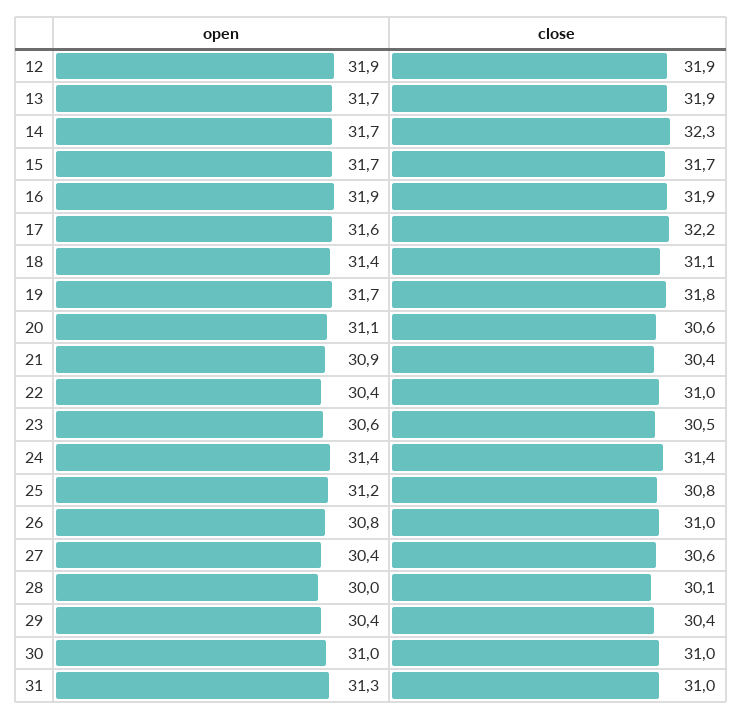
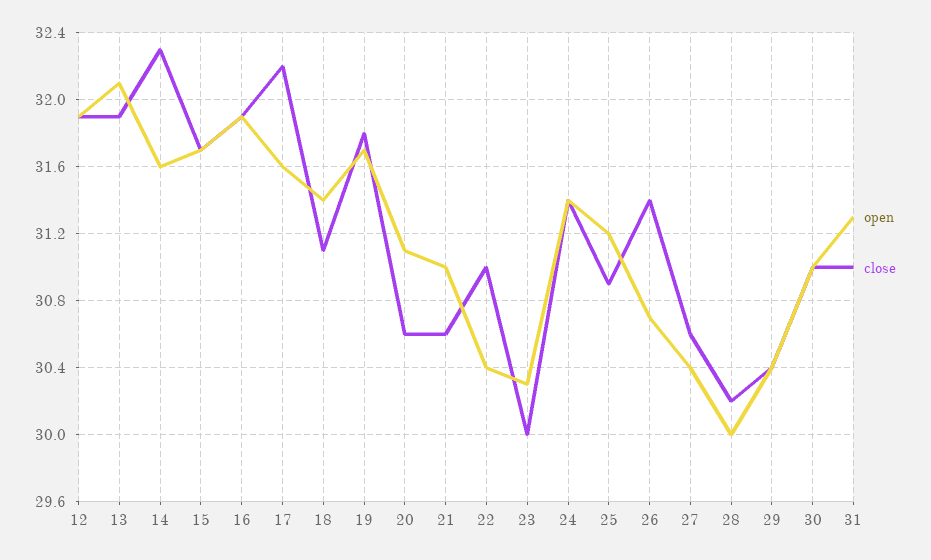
  {
    "open": {
      "12": 31.9,
-     "13": 31.7,
+     "13": 32.1,
-     "14": 31.7,
+     "14": 31.6,
      "15": 31.7,
      "16": 31.9,
      "17": 31.6,
      "18": 31.4,
      "19": 31.7,
      "20": 31.1,
-     "21": 30.9,
+     "21": 31,
      "22": 30.4,
-     "23": 30.6,
+     "23": 30.3,
      "24": 31.4,
      "25": 31.2,
-     "26": 30.8,
+     "26": 30.7,
      "27": 30.4,
      "28": 30,
      "29": 30.4,
      "30": 31,
      "31": 31.3
    },
    "close": {
      "12": 31.9,
      "13": 31.9,
      "14": 32.3,
      "15": 31.7,
      "16": 31.9,
      "17": 32.2,
      "18": 31.1,
      "19": 31.8,
      "20": 30.6,
-     "21": 30.4,
+     "21": 30.6,
      "22": 31,
-     "23": 30.5,
+     "23": 30,
      "24": 31.4,
-     "25": 30.8,
+     "25": 30.9,
-     "26": 31,
+     "26": 31.4,
      "27": 30.6,
-     "28": 30.1,
+     "28": 30.2,
      "29": 30.4,
      "30": 31,
      "31": 31
    }
  }

